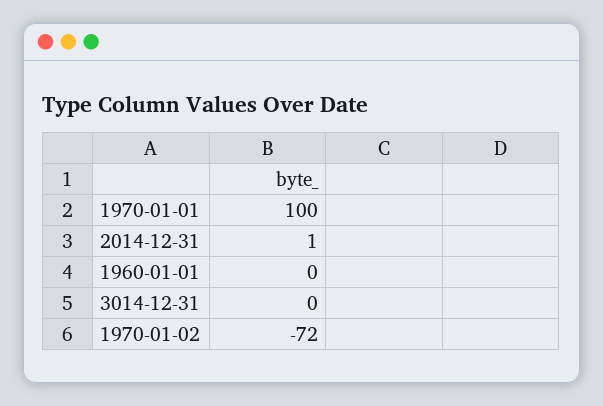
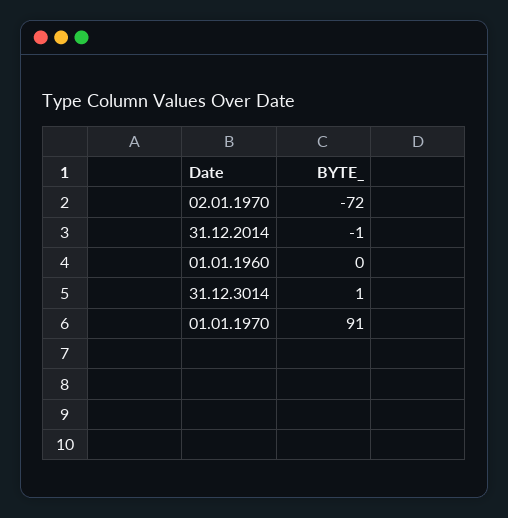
  {
-   "1970-01-01": 100,
+   "1970-01-01": 91,
-   "2014-12-31": 1,
+   "2014-12-31": -1,
    "1960-01-01": 0,
-   "3014-12-31": 0,
+   "3014-12-31": 1,
    "1970-01-02": -72
  }

